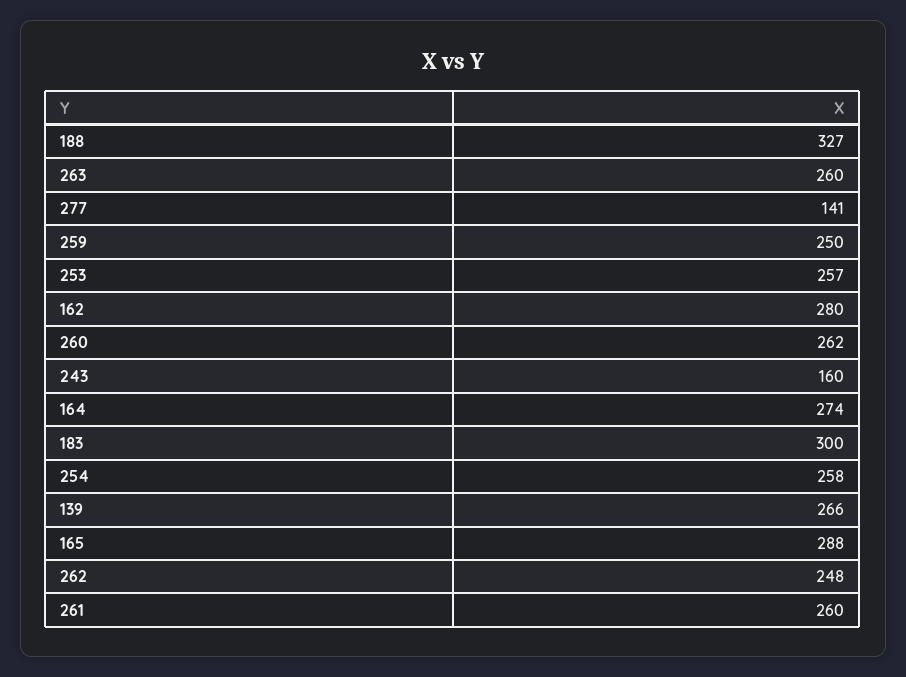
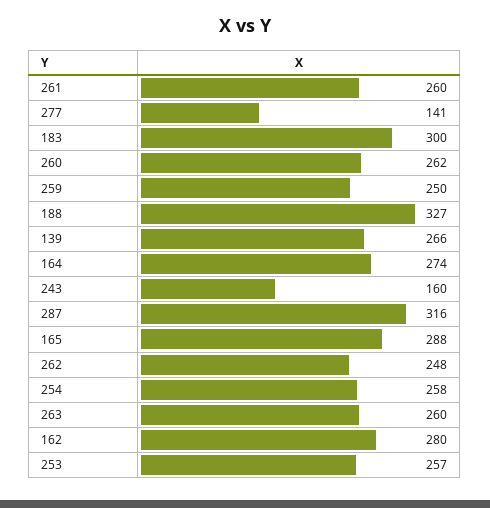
  {
    "188": 327,
    "263": 260,
    "277": 141,
    "259": 250,
    "253": 257,
    "162": 280,
    "260": 262,
    "243": 160,
    "164": 274,
    "183": 300,
    "254": 258,
    "139": 266,
    "165": 288,
    "262": 248,
-   "261": 260
+   "261": 260,
+   "287": 316
  }

